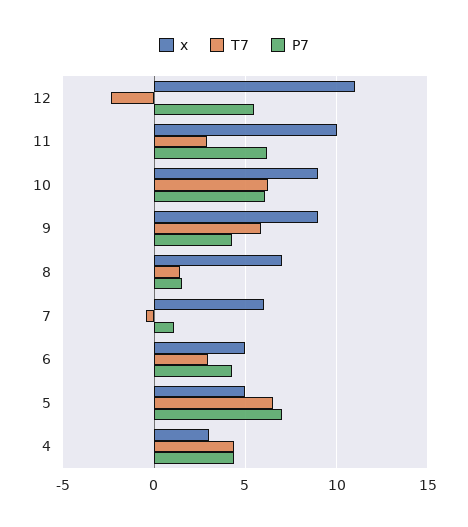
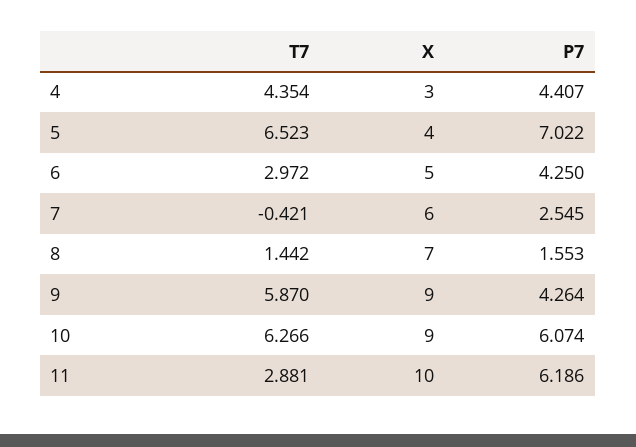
  {
    "x": {
-     "12": 11,
      "11": 10,
      "10": 9,
      "9": 9,
      "8": 7,
      "7": 6,
      "6": 5,
-     "5": 5,
+     "5": 4,
      "4": 3
    },
    "T7": {
-     "12": -2.5,
      "11": 2.881,
      "10": 6.266,
      "9": 5.87,
      "8": 1.442,
      "7": -0.421,
      "6": 2.972,
      "5": 6.523,
      "4": 4.354
    },
    "P7": {
-     "12": 5.5,
      "11": 6.186,
      "10": 6.074,
      "9": 4.264,
      "8": 1.553,
-     "7": 1,
+     "7": 2.545,
      "6": 4.25,
      "5": 7.022,
      "4": 4.407
    }
  }

